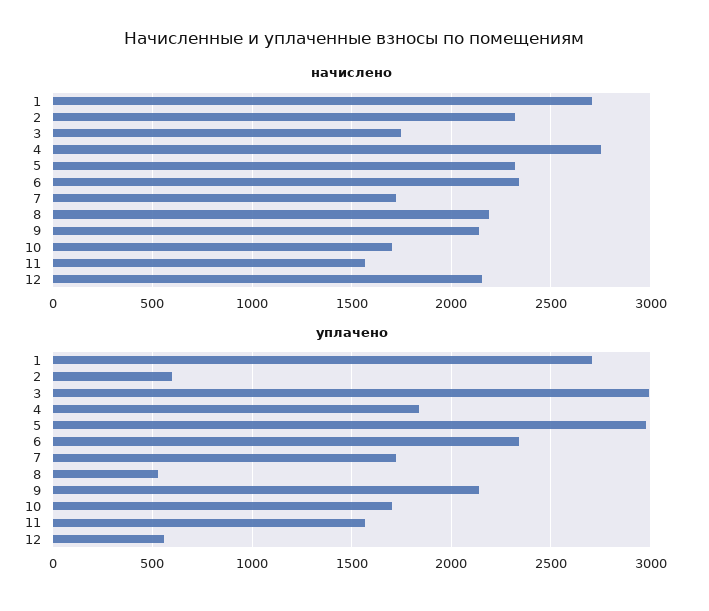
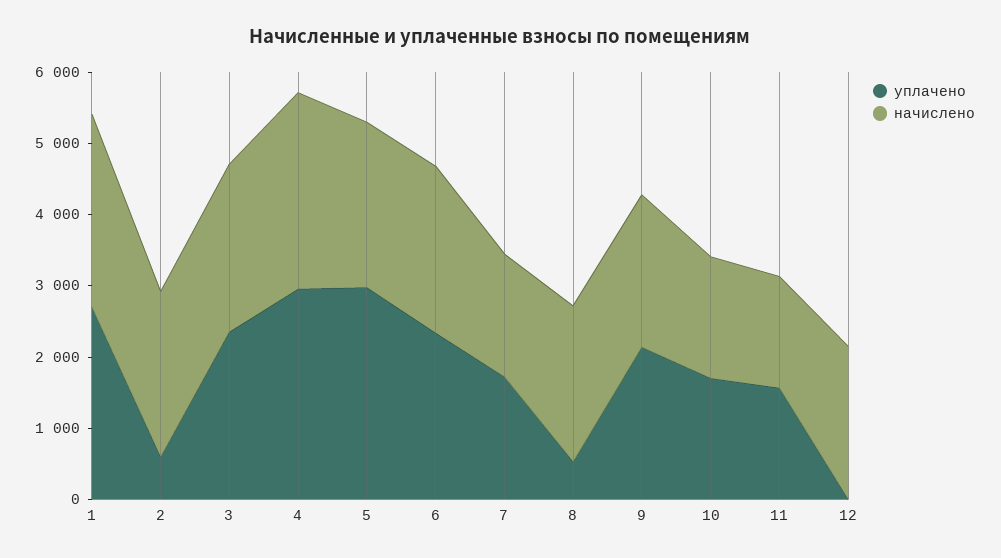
  {
    "начислено": {
      "1": 2700,
      "2": 2300,
-     "3": 1750,
+     "3": 2400,
      "4": 2750,
      "5": 2300,
      "6": 2350,
      "7": 1700,
      "8": 2200,
      "9": 2150,
      "10": 1700,
      "11": 1550,
      "12": 2150
    },
    "уплачено": {
      "1": 2700,
      "2": 600,
-     "3": 3000,
+     "3": 2400,
-     "4": 1850,
+     "4": 3000,
      "5": 3000,
      "6": 2350,
      "7": 1700,
      "8": 550,
      "9": 2150,
      "10": 1700,
      "11": 1550,
-     "12": 550
+     "12": 0
    }
  }

